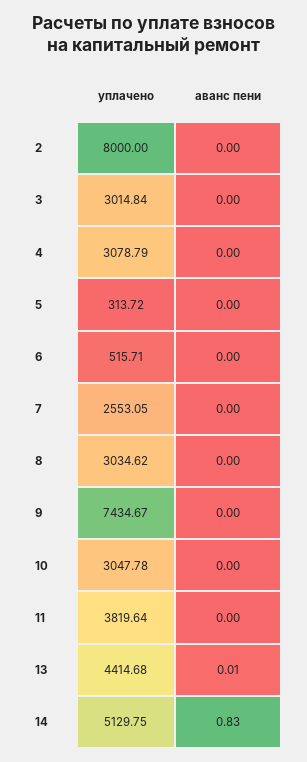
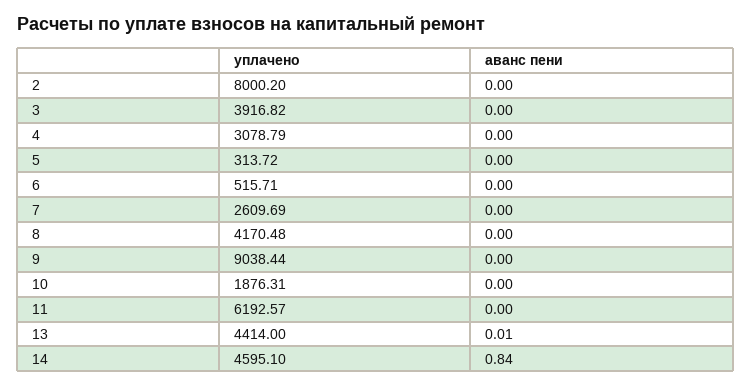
  {
    "уплачено": {
-     "2": 8000,
+     "2": 8000.2,
-     "3": 3014.84,
+     "3": 3916.82,
      "4": 3078.79,
      "5": 313.72,
      "6": 515.71,
-     "7": 2553.05,
+     "7": 2609.69,
-     "8": 3034.62,
+     "8": 4170.48,
-     "9": 7434.67,
+     "9": 9038.44,
-     "10": 3047.78,
+     "10": 1876.31,
-     "11": 3819.64,
+     "11": 6192.57,
-     "13": 4414.68,
+     "13": 4414,
-     "14": 5129.75
+     "14": 4595.1
    },
    "аванс пени": {
      "2": 0,
      "3": 0,
      "4": 0,
      "5": 0,
      "6": 0,
      "7": 0,
      "8": 0,
      "9": 0,
      "10": 0,
      "11": 0,
      "13": 0.01,
-     "14": 0.83
+     "14": 0.84
    }
  }

